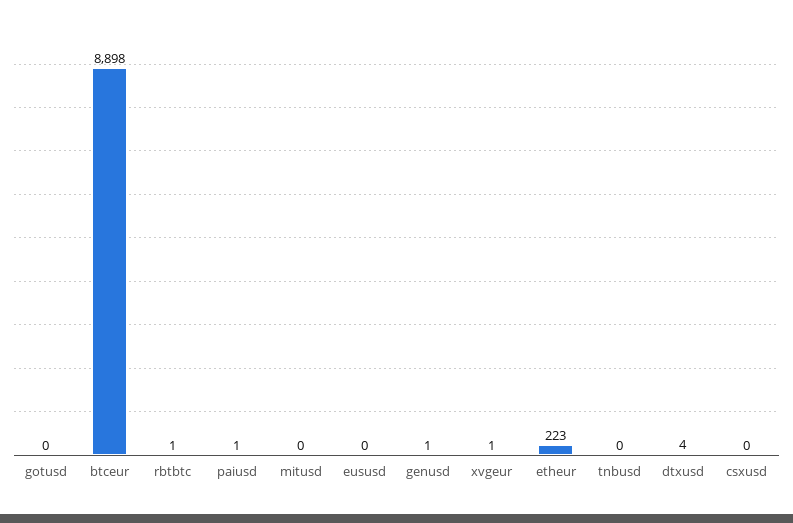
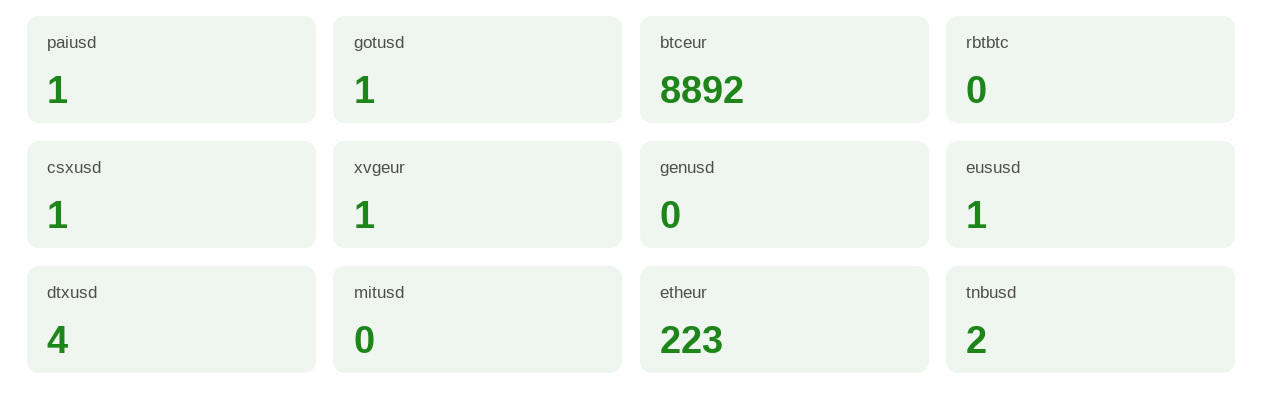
  {
-   "gotusd": 0,
+   "gotusd": 1,
-   "btceur": 8898,
+   "btceur": 8892,
-   "rbtbtc": 1,
+   "rbtbtc": 0,
    "paiusd": 1,
    "mitusd": 0,
-   "eususd": 0,
+   "eususd": 1,
-   "genusd": 1,
+   "genusd": 0,
    "xvgeur": 1,
    "etheur": 223,
-   "tnbusd": 0,
+   "tnbusd": 2,
    "dtxusd": 4,
-   "csxusd": 0
+   "csxusd": 1
  }

